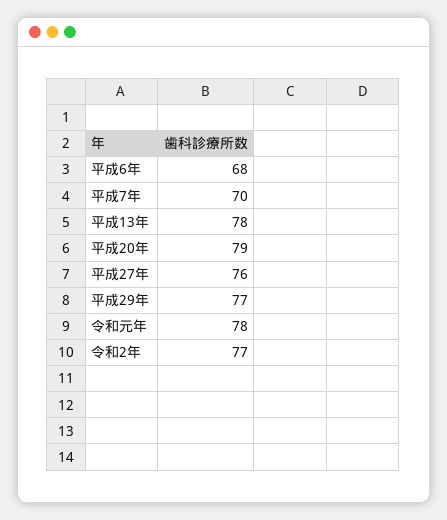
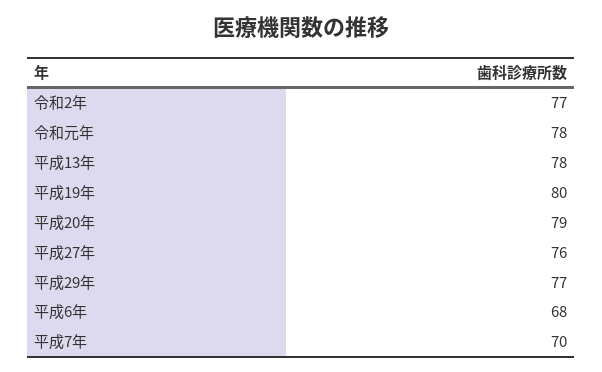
  {
    "平成6年": 68,
    "平成7年": 70,
    "平成13年": 78,
    "平成20年": 79,
    "平成27年": 76,
    "平成29年": 77,
    "令和元年": 78,
-   "令和2年": 77
+   "令和2年": 77,
+   "平成19年": 80
  }

